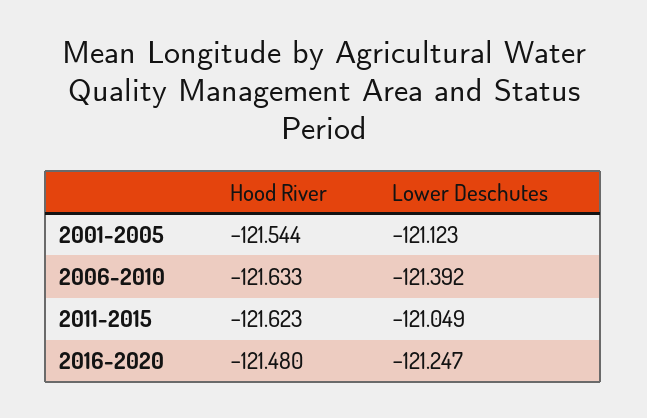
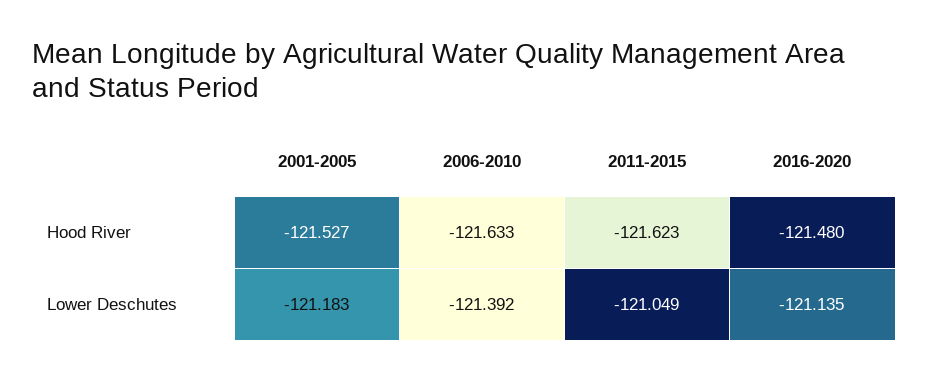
  {
    "Hood River": {
-     "2001-2005": -121.544,
+     "2001-2005": -121.527,
      "2006-2010": -121.633,
      "2011-2015": -121.623,
      "2016-2020": -121.48
    },
    "Lower Deschutes": {
-     "2001-2005": -121.123,
+     "2001-2005": -121.183,
      "2006-2010": -121.392,
      "2011-2015": -121.049,
-     "2016-2020": -121.247
+     "2016-2020": -121.135
    }
  }

